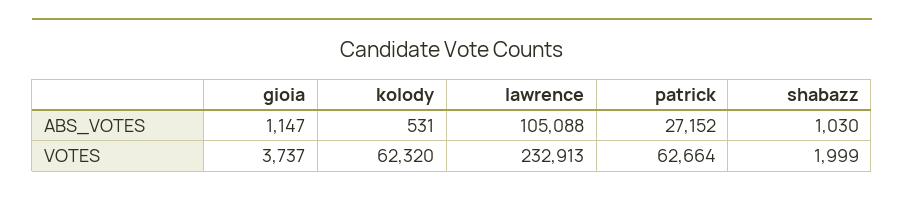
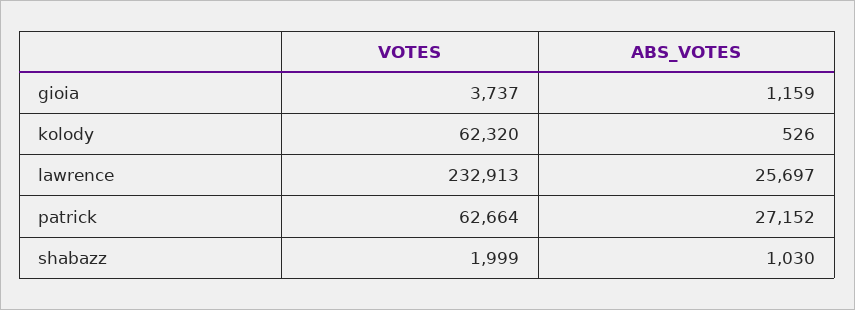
  {
    "gioia": {
-     "ABS_VOTES": 1147,
+     "ABS_VOTES": 1159,
      "VOTES": 3737
    },
    "kolody": {
-     "ABS_VOTES": 531,
+     "ABS_VOTES": 526,
      "VOTES": 62320
    },
    "lawrence": {
-     "ABS_VOTES": 105088,
+     "ABS_VOTES": 25697,
      "VOTES": 232913
    },
    "patrick": {
      "ABS_VOTES": 27152,
      "VOTES": 62664
    },
    "shabazz": {
      "ABS_VOTES": 1030,
      "VOTES": 1999
    }
  }

